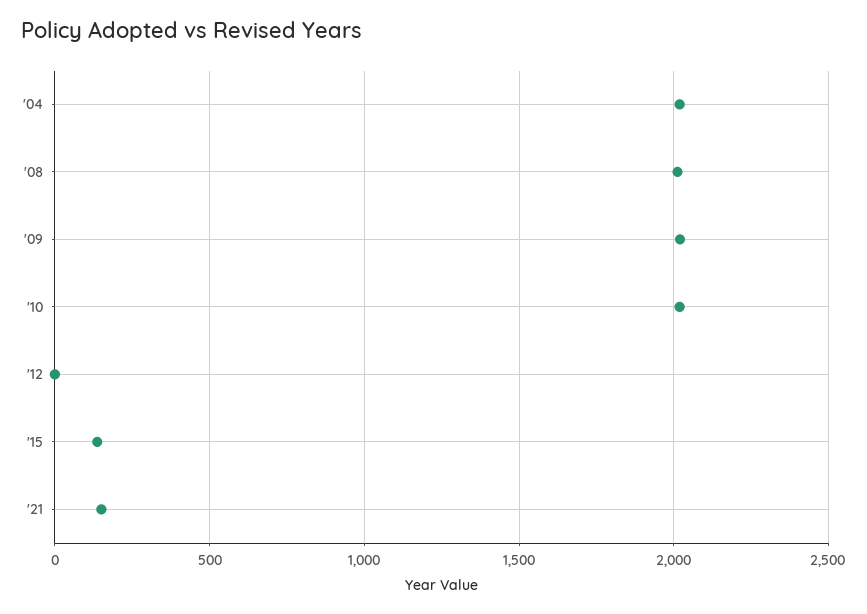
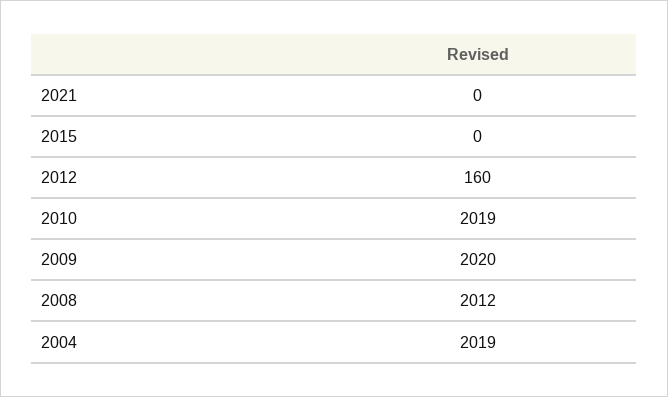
  {
    "'04": 2019,
    "'08": 2012,
    "'09": 2020,
    "'10": 2019,
-   "'12": 0,
+   "'12": 160,
-   "'15": 150,
+   "'15": 0,
-   "'21": 150
+   "'21": 0
  }

